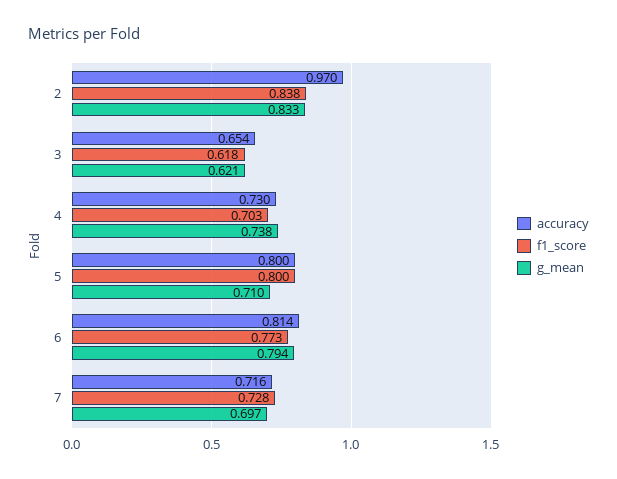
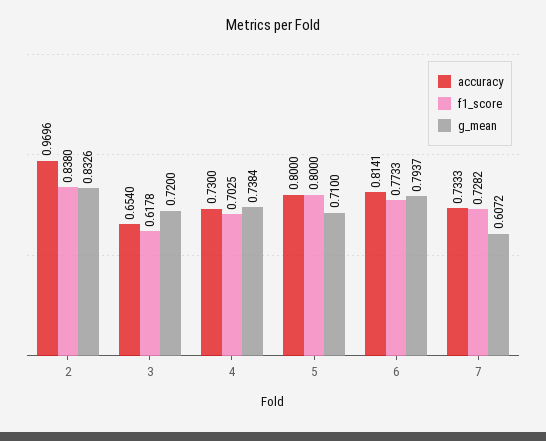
  {
    "accuracy": {
      "2": 0.9696,
      "3": 0.654,
      "4": 0.73,
      "5": 0.8,
      "6": 0.8141,
-     "7": 0.716
+     "7": 0.7333
    },
    "f1_score": {
      "2": 0.838,
      "3": 0.6178,
      "4": 0.7025,
      "5": 0.8,
      "6": 0.7733,
      "7": 0.7282
    },
    "g_mean": {
      "2": 0.8326,
-     "3": 0.621,
+     "3": 0.72,
      "4": 0.7384,
      "5": 0.71,
      "6": 0.7937,
-     "7": 0.697
+     "7": 0.6072
    }
  }

